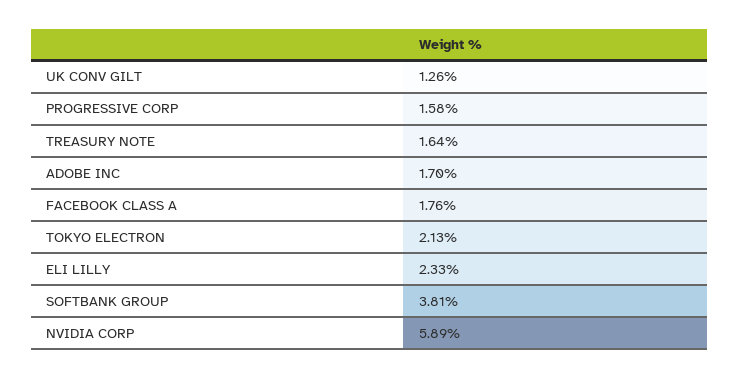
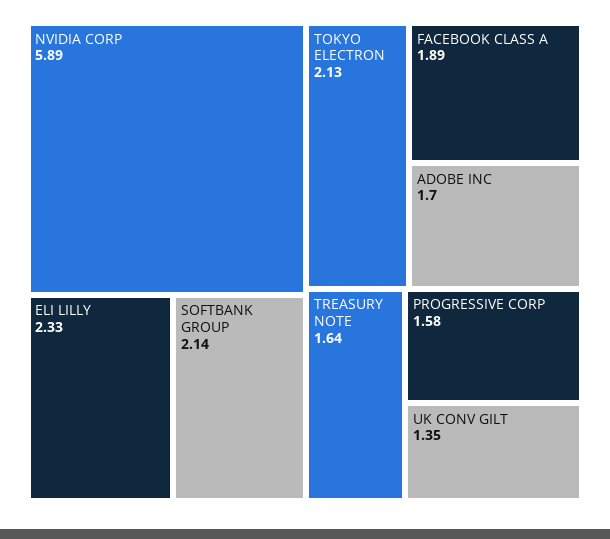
  {
-   "UK CONV GILT": 1.26,
+   "UK CONV GILT": 1.35,
    "PROGRESSIVE CORP": 1.58,
    "TREASURY NOTE": 1.64,
    "ADOBE INC": 1.7,
-   "FACEBOOK CLASS A": 1.76,
+   "FACEBOOK CLASS A": 1.89,
    "TOKYO ELECTRON": 2.13,
    "ELI LILLY": 2.33,
-   "SOFTBANK GROUP": 3.81,
+   "SOFTBANK GROUP": 2.14,
    "NVIDIA CORP": 5.89
  }

